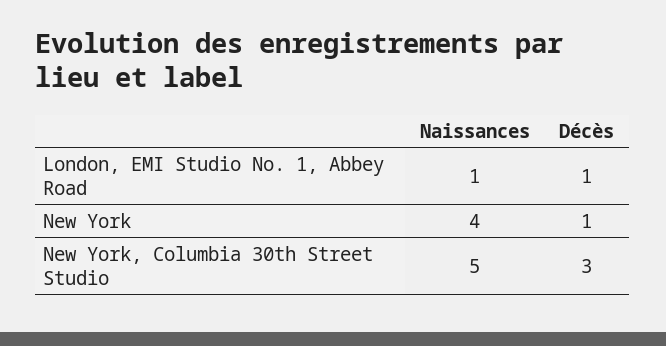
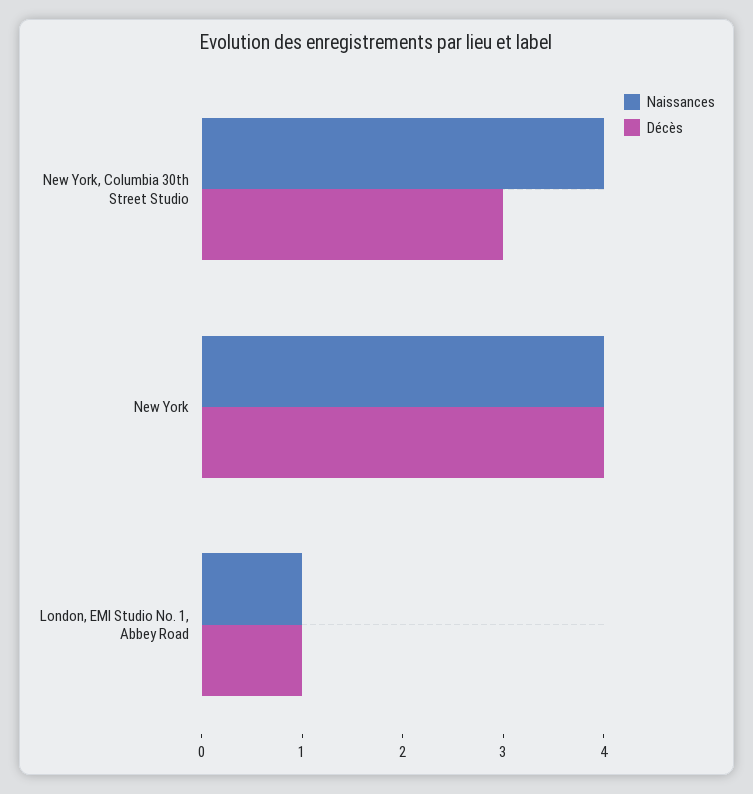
  {
    "Naissances": {
      "London, EMI Studio No. 1, Abbey Road": 1,
      "New York": 4,
-     "New York, Columbia 30th Street Studio": 5
+     "New York, Columbia 30th Street Studio": 4
    },
    "Décès": {
      "London, EMI Studio No. 1, Abbey Road": 1,
-     "New York": 1,
+     "New York": 4,
      "New York, Columbia 30th Street Studio": 3
    }
  }

